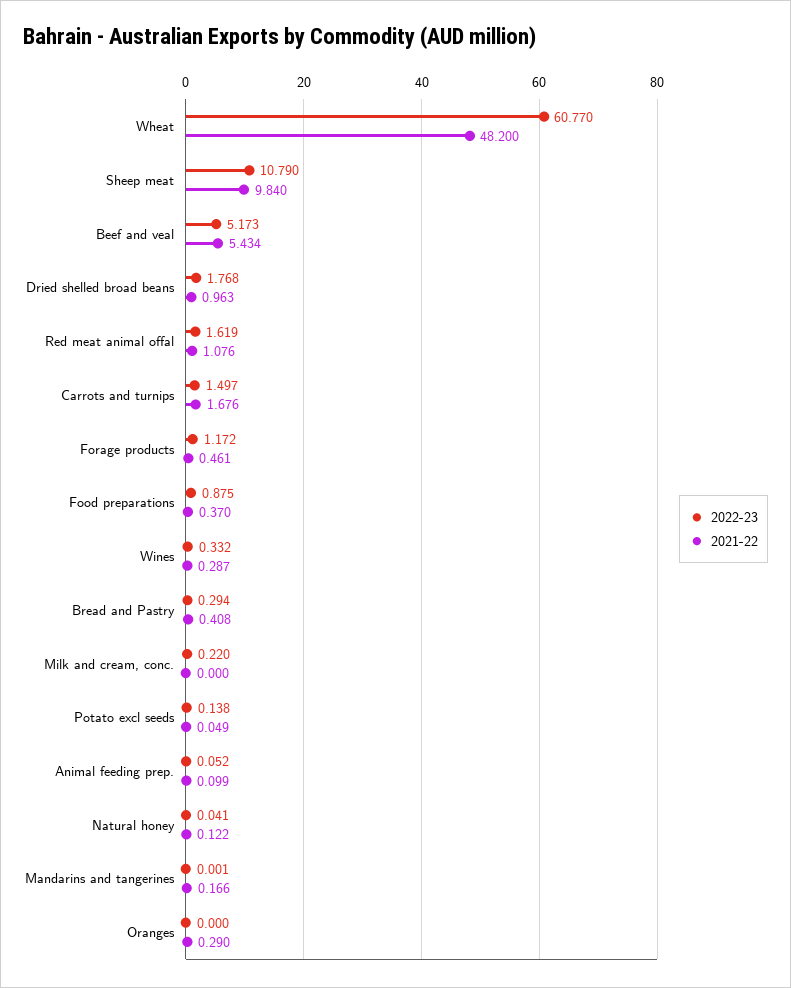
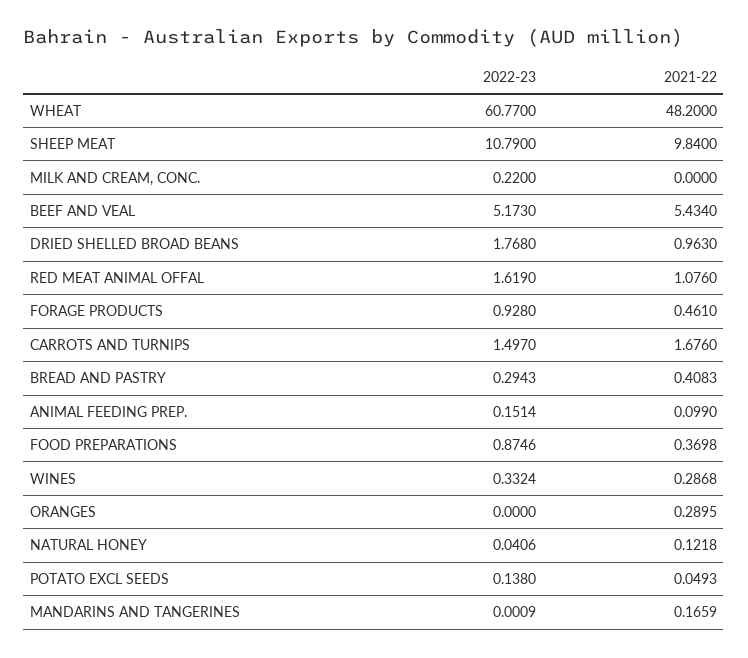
  {
    "2022-23": {
      "Wheat": 60.77,
      "Sheep meat": 10.79,
      "Beef and veal": 5.173,
      "Dried shelled broad beans": 1.768,
      "Red meat animal offal": 1.619,
      "Carrots and turnips": 1.497,
-     "Forage products": 1.172,
+     "Forage products": 0.928,
      "Food preparations": 0.8746,
      "Wines": 0.3324,
      "Bread and Pastry": 0.2943,
      "Milk and cream, conc.": 0.22,
      "Potato excl seeds": 0.138,
-     "Animal feeding prep.": 0.052,
+     "Animal feeding prep.": 0.1514,
      "Natural honey": 0.0406,
      "Mandarins and tangerines": 0.0009,
      "Oranges": 0
    },
    "2021-22": {
      "Wheat": 48.2,
      "Sheep meat": 9.84,
      "Beef and veal": 5.434,
      "Dried shelled broad beans": 0.963,
      "Red meat animal offal": 1.076,
      "Carrots and turnips": 1.676,
      "Forage products": 0.461,
      "Food preparations": 0.3698,
      "Wines": 0.2868,
      "Bread and Pastry": 0.4083,
      "Milk and cream, conc.": 0,
      "Potato excl seeds": 0.0493,
      "Animal feeding prep.": 0.099,
      "Natural honey": 0.1218,
      "Mandarins and tangerines": 0.1659,
      "Oranges": 0.2895
    }
  }

